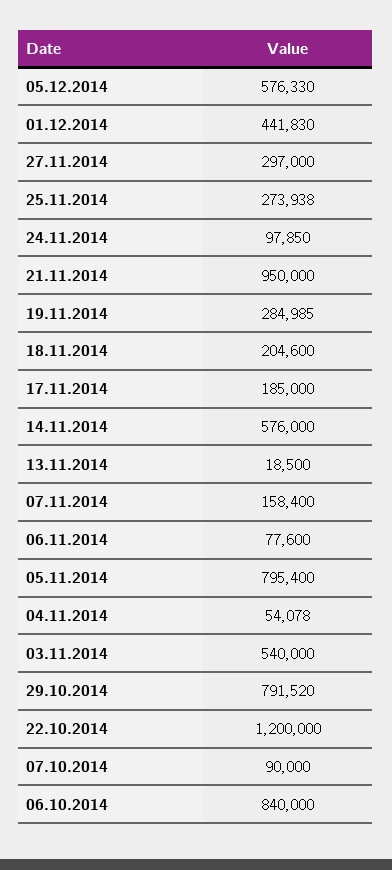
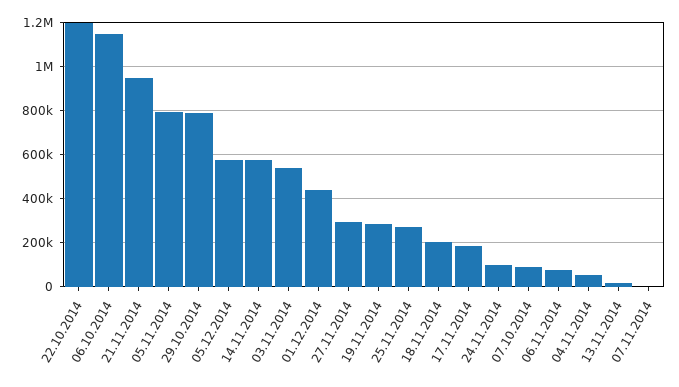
  {
    "05.12.2014": 576330,
    "01.12.2014": 441830,
    "27.11.2014": 297000,
    "25.11.2014": 273938,
    "24.11.2014": 97850,
    "21.11.2014": 950000,
    "19.11.2014": 284985,
    "18.11.2014": 204600,
    "17.11.2014": 185000,
    "14.11.2014": 576000,
    "13.11.2014": 18500,
-   "07.11.2014": 158400,
+   "07.11.2014": 0,
    "06.11.2014": 77600,
    "05.11.2014": 795400,
    "04.11.2014": 54078,
    "03.11.2014": 540000,
    "29.10.2014": 791520,
    "22.10.2014": 1200000,
    "07.10.2014": 90000,
-   "06.10.2014": 840000
+   "06.10.2014": 1150000
  }

